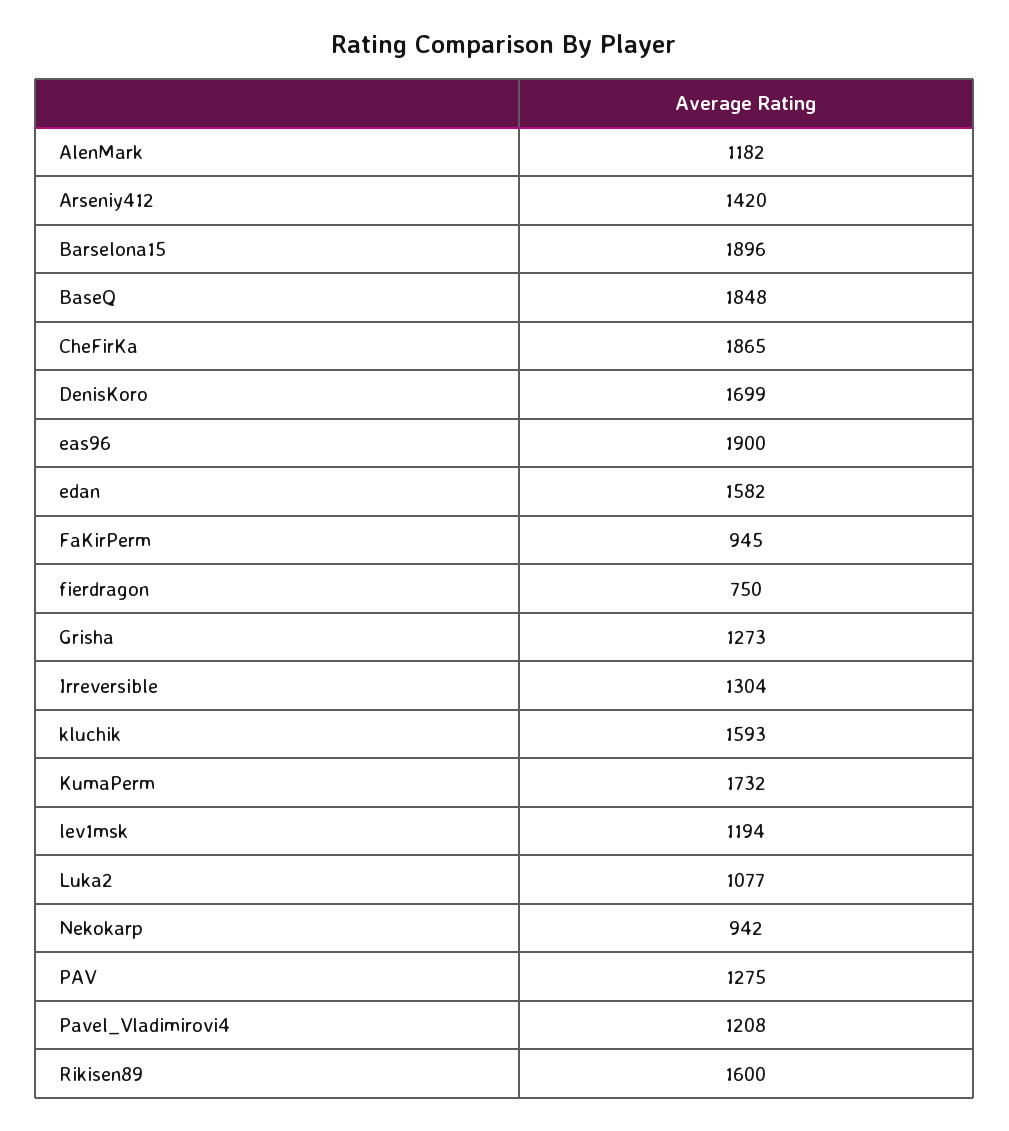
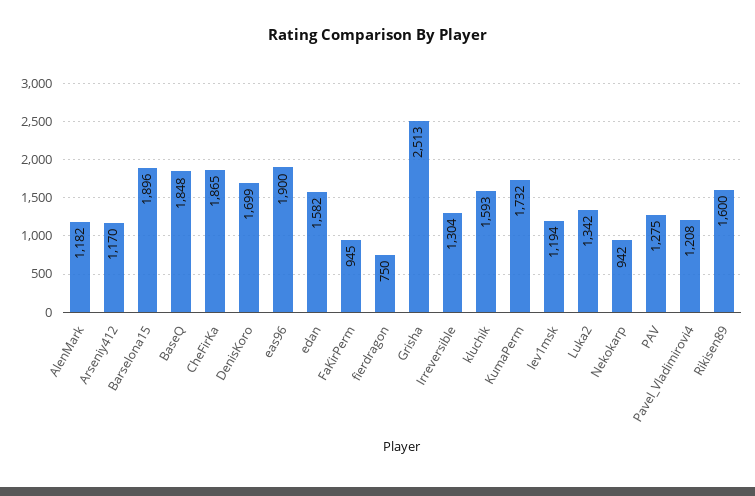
  {
    "AlenMark": 1182,
-   "Arseniy412": 1420,
+   "Arseniy412": 1170,
    "Barselona15": 1896,
    "BaseQ": 1848,
    "CheFirKa": 1865,
    "DenisKoro": 1699,
    "eas96": 1900,
    "edan": 1582,
    "FaKirPerm": 945,
    "fierdragon": 750,
-   "Grisha": 1273,
+   "Grisha": 2513,
    "Irreversible": 1304,
    "kluchik": 1593,
    "KumaPerm": 1732,
    "lev1msk": 1194,
-   "Luka2": 1077,
+   "Luka2": 1342,
    "Nekokarp": 942,
    "PAV": 1275,
    "Pavel_Vladimirovi4": 1208,
    "Rikisen89": 1600
  }

